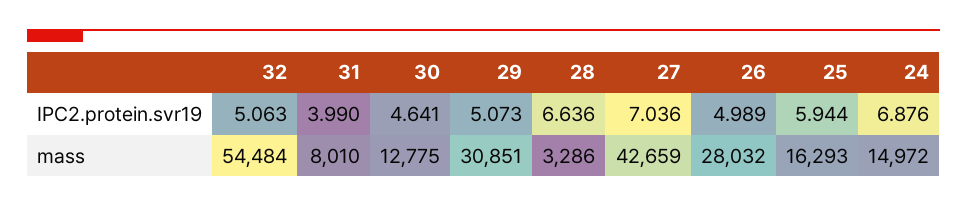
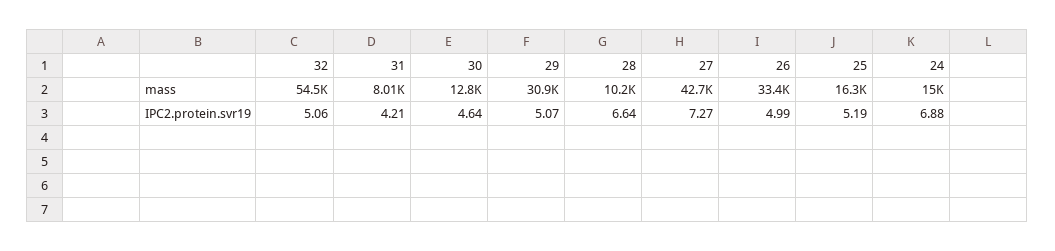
  {
    "32": {
      "IPC2.protein.svr19": 5.063,
      "mass": 54484
    },
    "31": {
-     "IPC2.protein.svr19": 3.99,
+     "IPC2.protein.svr19": 4.21,
      "mass": 8010
    },
    "30": {
      "IPC2.protein.svr19": 4.641,
      "mass": 12775
    },
    "29": {
      "IPC2.protein.svr19": 5.073,
      "mass": 30851
    },
    "28": {
      "IPC2.protein.svr19": 6.636,
-     "mass": 3286
+     "mass": 10200
    },
    "27": {
-     "IPC2.protein.svr19": 7.036,
+     "IPC2.protein.svr19": 7.27,
      "mass": 42659
    },
    "26": {
      "IPC2.protein.svr19": 4.989,
-     "mass": 28032
+     "mass": 33400
    },
    "25": {
-     "IPC2.protein.svr19": 5.944,
+     "IPC2.protein.svr19": 5.19,
      "mass": 16293
    },
    "24": {
      "IPC2.protein.svr19": 6.876,
      "mass": 14972
    }
  }

